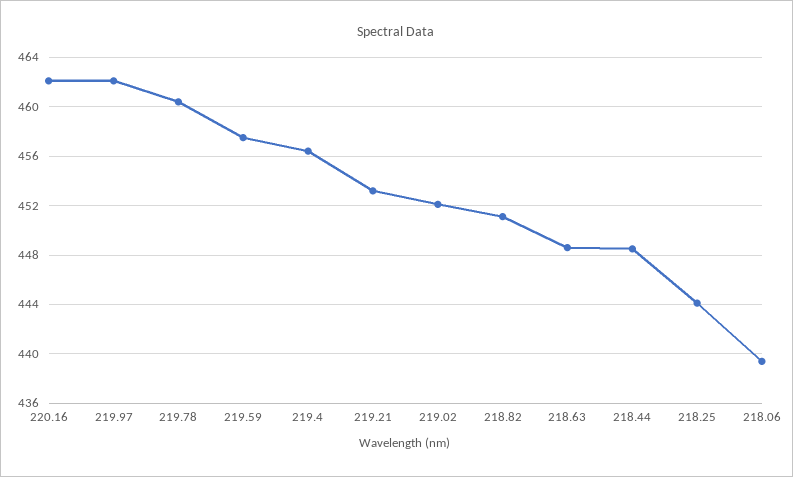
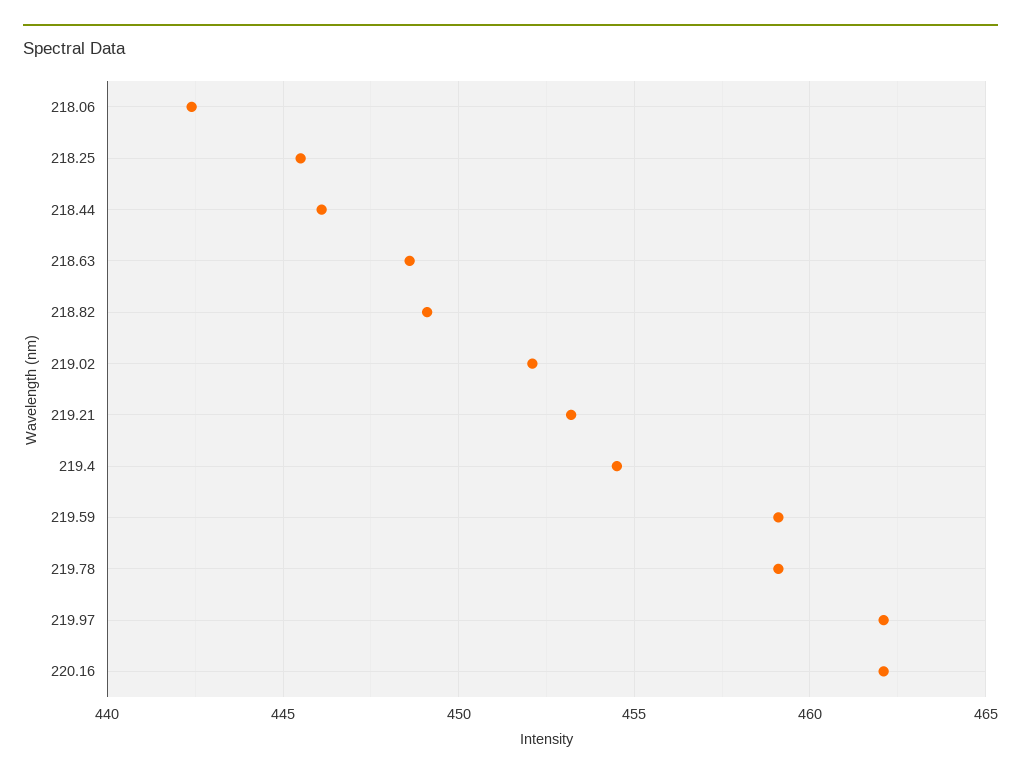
  {
    "220.16": 462,
    "219.97": 462,
-   "219.78": 460.5,
+   "219.78": 459,
-   "219.59": 457.5,
+   "219.59": 459,
-   "219.4": 456.5,
+   "219.4": 454.5,
    "219.21": 453,
    "219.02": 452,
-   "218.82": 451,
+   "218.82": 449,
    "218.63": 448.5,
-   "218.44": 448.5,
+   "218.44": 446,
-   "218.25": 444,
+   "218.25": 445.5,
-   "218.06": 439.5
+   "218.06": 442.5
  }

